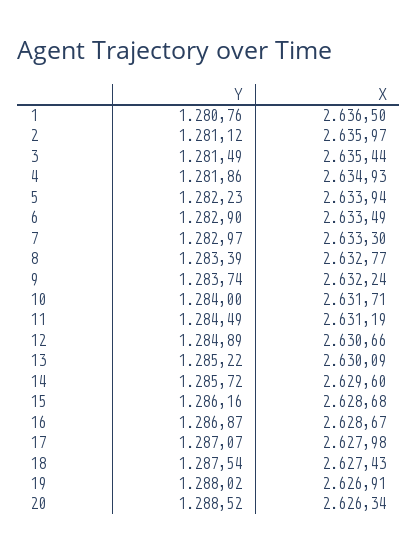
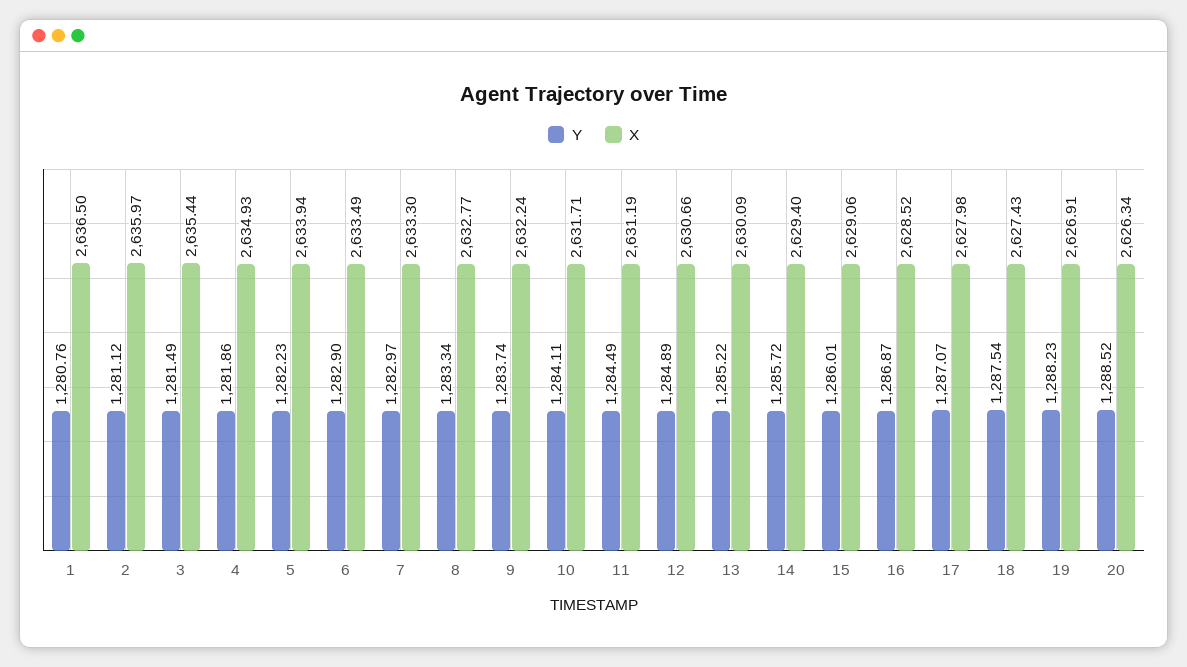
  {
    "Y": {
      "1": 1280.76,
      "2": 1281.12,
      "3": 1281.49,
      "4": 1281.86,
      "5": 1282.23,
      "6": 1282.9,
      "7": 1282.97,
-     "8": 1283.39,
+     "8": 1283.34,
      "9": 1283.74,
-     "10": 1284,
+     "10": 1284.11,
      "11": 1284.49,
      "12": 1284.89,
      "13": 1285.22,
      "14": 1285.72,
-     "15": 1286.16,
+     "15": 1286.01,
      "16": 1286.87,
      "17": 1287.07,
      "18": 1287.54,
-     "19": 1288.02,
+     "19": 1288.23,
      "20": 1288.52
    },
    "X": {
      "1": 2636.5,
      "2": 2635.97,
      "3": 2635.44,
      "4": 2634.93,
      "5": 2633.94,
      "6": 2633.49,
      "7": 2633.3,
      "8": 2632.77,
      "9": 2632.24,
      "10": 2631.71,
      "11": 2631.19,
      "12": 2630.66,
      "13": 2630.09,
-     "14": 2629.6,
+     "14": 2629.4,
-     "15": 2628.68,
+     "15": 2629.06,
-     "16": 2628.67,
+     "16": 2628.52,
      "17": 2627.98,
      "18": 2627.43,
      "19": 2626.91,
      "20": 2626.34
    }
  }

